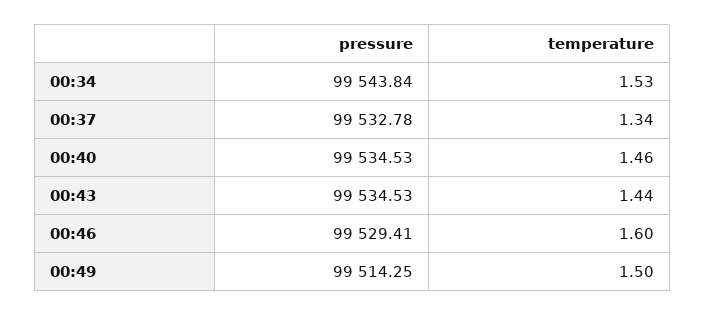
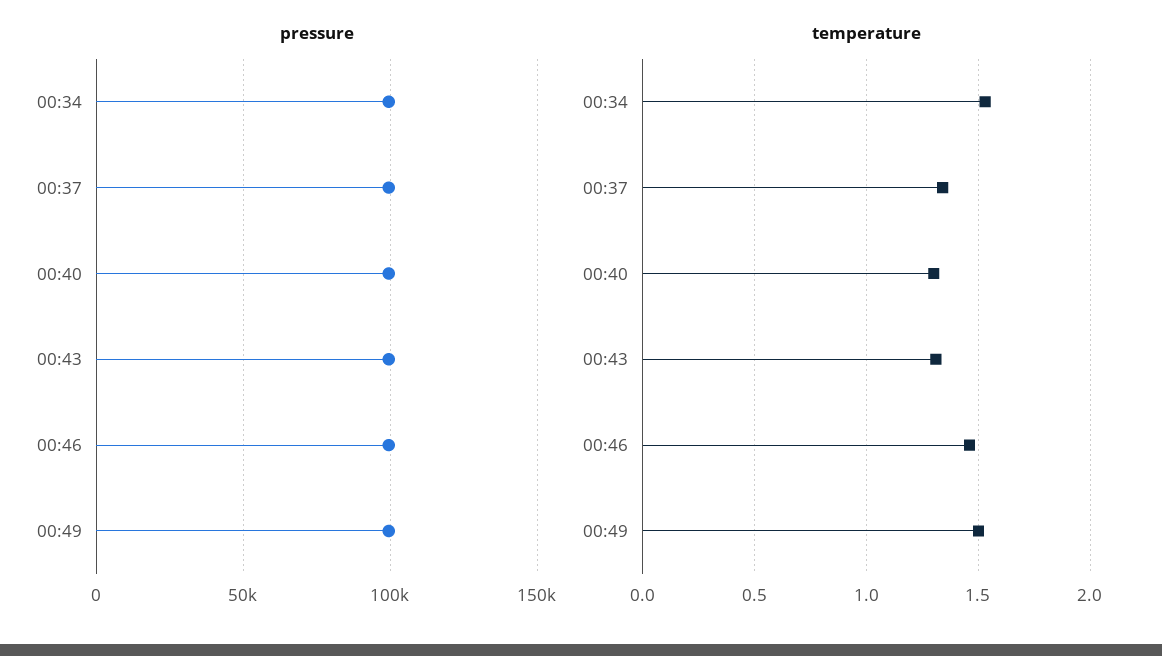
  {
    "pressure": {
      "00:34": 99543.84,
      "00:37": 99532.78,
      "00:40": 99534.53,
      "00:43": 99534.53,
      "00:46": 99529.41,
      "00:49": 99514.25
    },
    "temperature": {
      "00:34": 1.53,
      "00:37": 1.34,
-     "00:40": 1.46,
+     "00:40": 1.3,
-     "00:43": 1.44,
+     "00:43": 1.3,
-     "00:46": 1.6,
+     "00:46": 1.45,
      "00:49": 1.5
    }
  }

